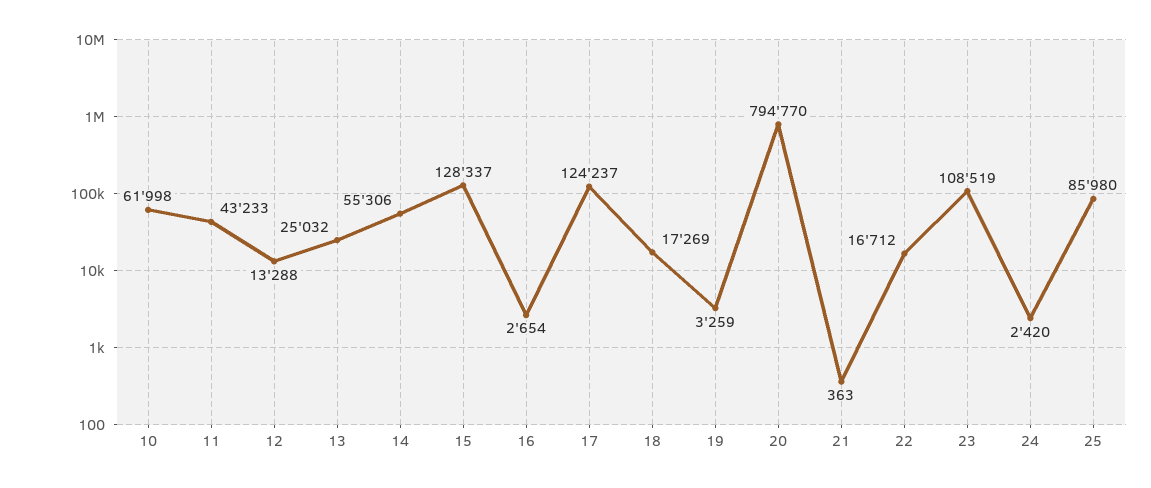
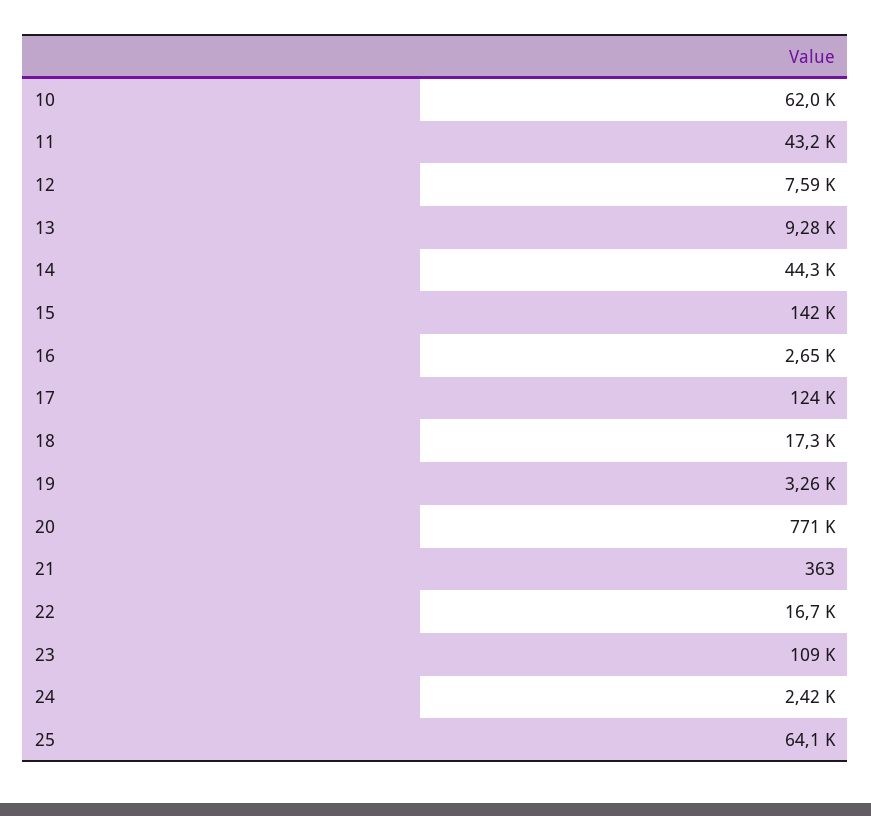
  {
    "10": 61998,
    "11": 43233,
-   "12": 13288,
+   "12": 7590,
-   "13": 25032,
+   "13": 9280,
-   "14": 55306,
+   "14": 44300,
-   "15": 128337,
+   "15": 142000,
    "16": 2654,
    "17": 124237,
    "18": 17269,
    "19": 3259,
-   "20": 794770,
+   "20": 771000,
    "21": 363,
    "22": 16712,
    "23": 108519,
    "24": 2420,
-   "25": 85980
+   "25": 64100
  }

